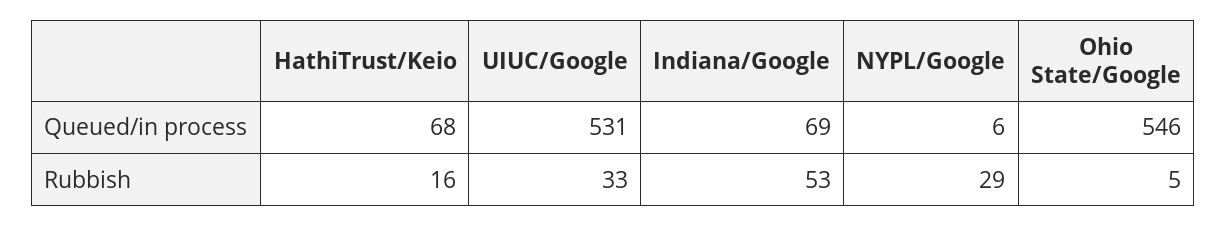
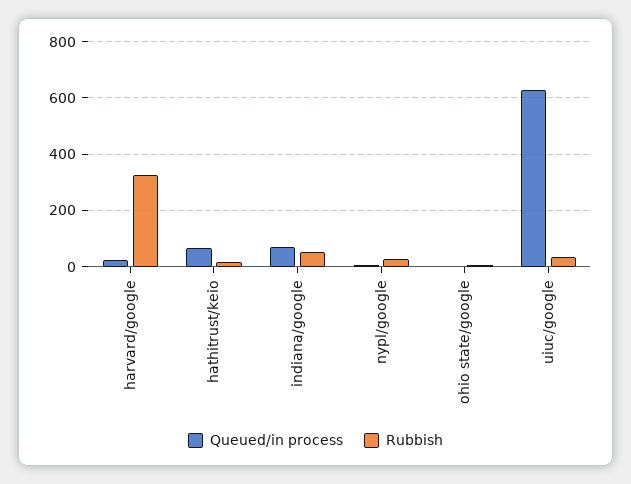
  {
    "Queued/in process": {
      "HathiTrust/Keio": 68,
-     "UIUC/Google": 531,
+     "UIUC/Google": 625,
      "Indiana/Google": 69,
      "NYPL/Google": 6,
-     "Ohio State/Google": 546
+     "Ohio State/Google": 0,
+     "harvard/google": 25
    },
    "Rubbish": {
      "HathiTrust/Keio": 16,
      "UIUC/Google": 33,
      "Indiana/Google": 53,
      "NYPL/Google": 29,
-     "Ohio State/Google": 5
+     "Ohio State/Google": 5,
+     "harvard/google": 325
    }
  }

